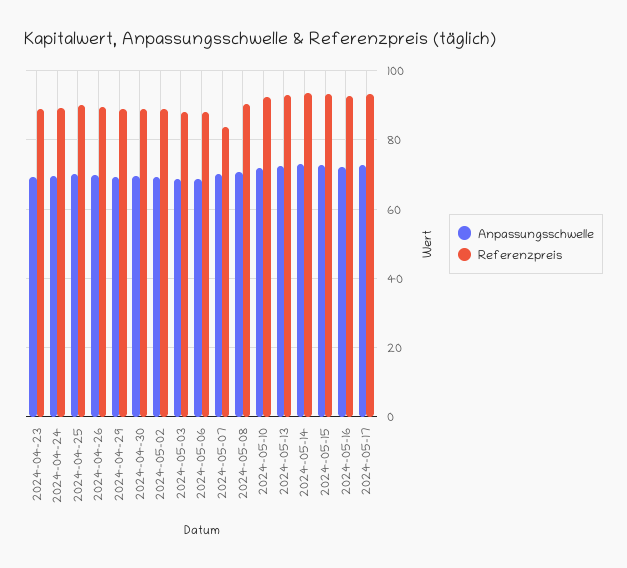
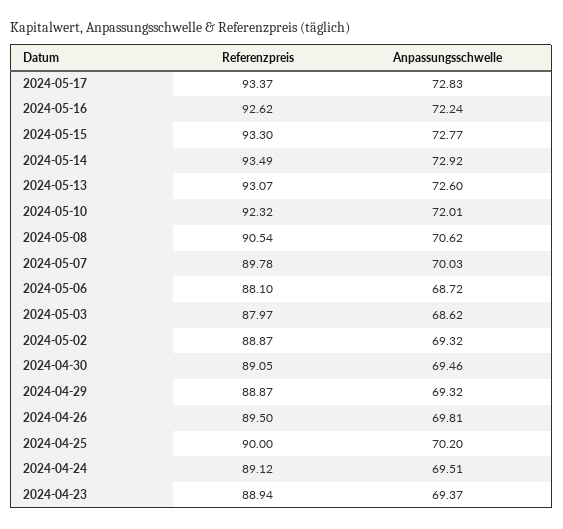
  {
    "Anpassungsschwelle": {
      "2024-04-23": 69.37,
      "2024-04-24": 69.51,
      "2024-04-25": 70.2,
      "2024-04-26": 69.81,
      "2024-04-29": 69.32,
      "2024-04-30": 69.46,
      "2024-05-02": 69.32,
      "2024-05-03": 68.62,
      "2024-05-06": 68.72,
      "2024-05-07": 70.03,
      "2024-05-08": 70.62,
      "2024-05-10": 72.01,
      "2024-05-13": 72.6,
      "2024-05-14": 72.92,
      "2024-05-15": 72.77,
      "2024-05-16": 72.24,
      "2024-05-17": 72.83
    },
    "Referenzpreis": {
      "2024-04-23": 88.94,
      "2024-04-24": 89.12,
      "2024-04-25": 90,
      "2024-04-26": 89.5,
      "2024-04-29": 88.87,
      "2024-04-30": 89.05,
      "2024-05-02": 88.87,
      "2024-05-03": 87.97,
      "2024-05-06": 88.1,
-     "2024-05-07": 84,
+     "2024-05-07": 89.78,
      "2024-05-08": 90.54,
      "2024-05-10": 92.32,
      "2024-05-13": 93.07,
      "2024-05-14": 93.49,
      "2024-05-15": 93.3,
      "2024-05-16": 92.62,
      "2024-05-17": 93.37
    }
  }

